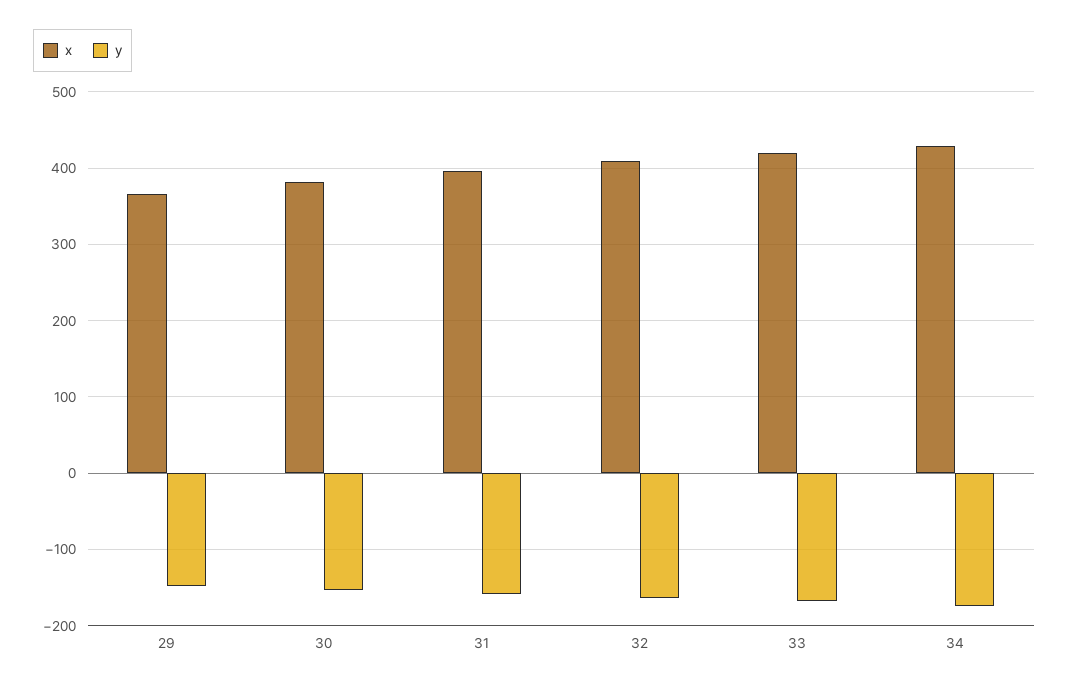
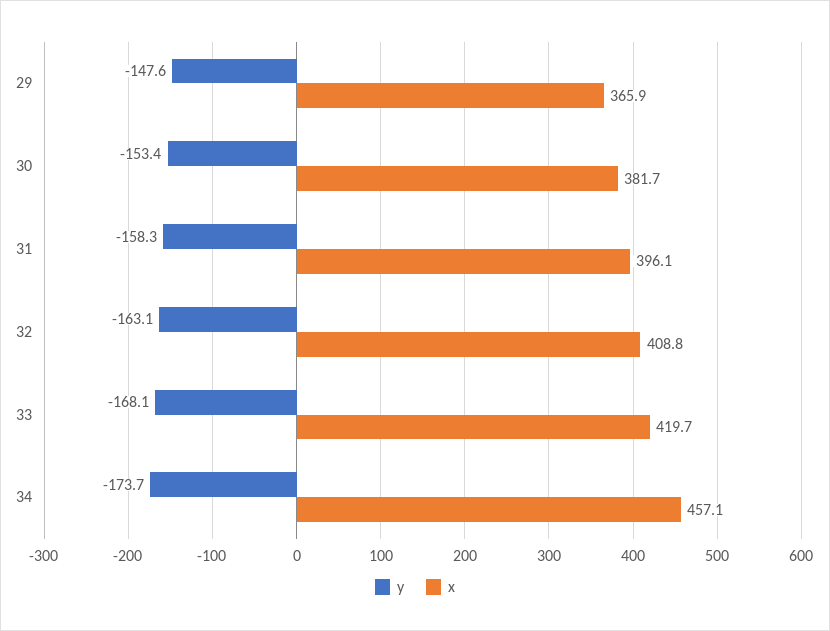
  {
    "x": {
      "29": 365.9,
      "30": 381.7,
      "31": 396.1,
      "32": 408.8,
      "33": 419.7,
-     "34": 430
+     "34": 457.1
    },
    "y": {
      "29": -147.6,
      "30": -153.4,
      "31": -158.3,
      "32": -163.1,
      "33": -168.1,
      "34": -173.7
    }
  }

